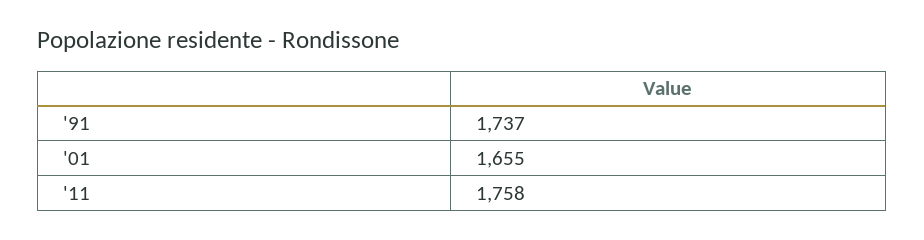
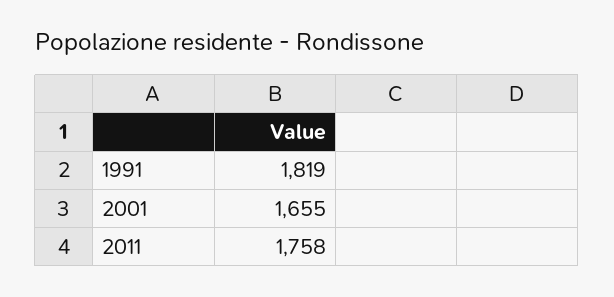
  {
-   "'91": 1737,
+   "'91": 1819,
    "'01": 1655,
    "'11": 1758
  }

